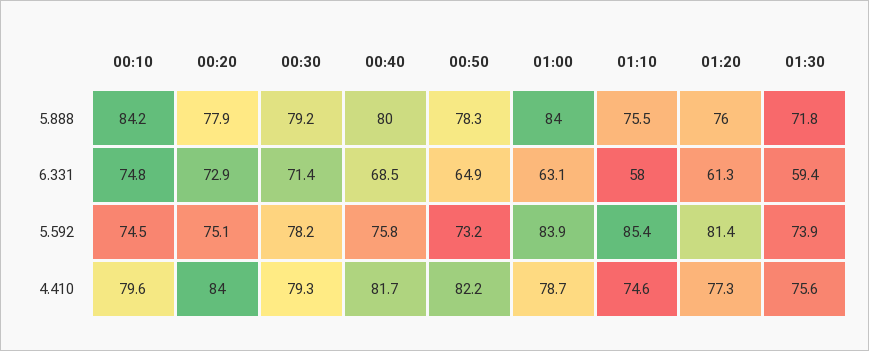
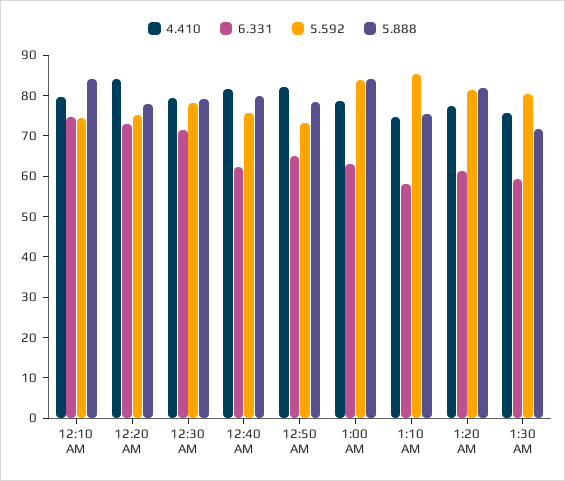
  {
    "5.888": {
      "00:10": 84.2,
      "00:20": 77.9,
      "00:30": 79.2,
      "00:40": 80,
      "00:50": 78.3,
      "01:00": 84,
      "01:10": 75.5,
-     "01:20": 76,
+     "01:20": 82,
      "01:30": 71.8
    },
    "6.331": {
      "00:10": 74.8,
      "00:20": 72.9,
      "00:30": 71.4,
-     "00:40": 68.5,
+     "00:40": 62,
      "00:50": 64.9,
      "01:00": 63.1,
      "01:10": 58,
      "01:20": 61.3,
      "01:30": 59.4
    },
    "5.592": {
      "00:10": 74.5,
      "00:20": 75.1,
      "00:30": 78.2,
      "00:40": 75.8,
      "00:50": 73.2,
      "01:00": 83.9,
      "01:10": 85.4,
      "01:20": 81.4,
-     "01:30": 73.9
+     "01:30": 80
    },
    "4.410": {
      "00:10": 79.6,
      "00:20": 84,
      "00:30": 79.3,
      "00:40": 81.7,
      "00:50": 82.2,
      "01:00": 78.7,
      "01:10": 74.6,
      "01:20": 77.3,
      "01:30": 75.6
    }
  }

